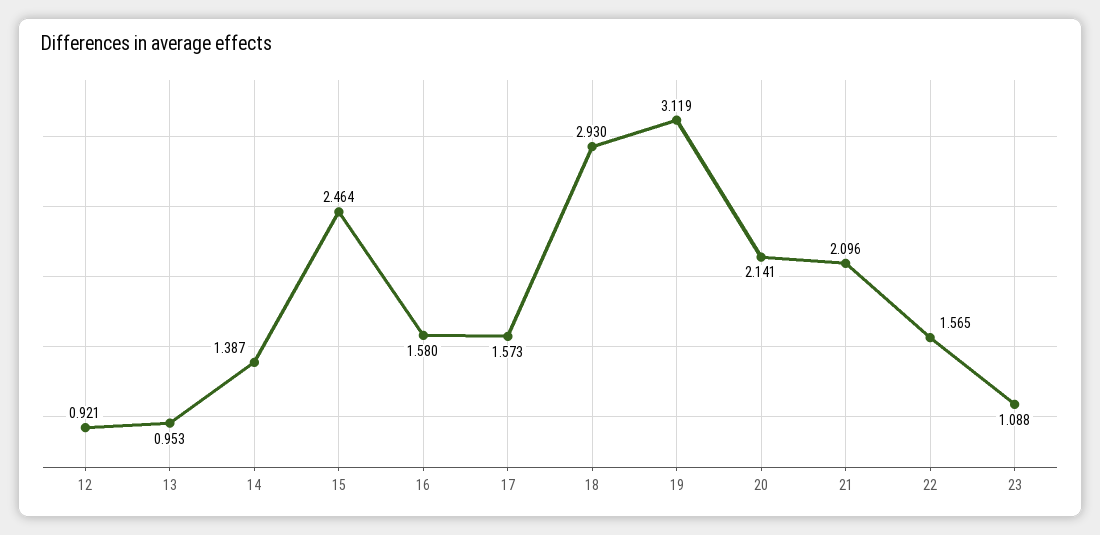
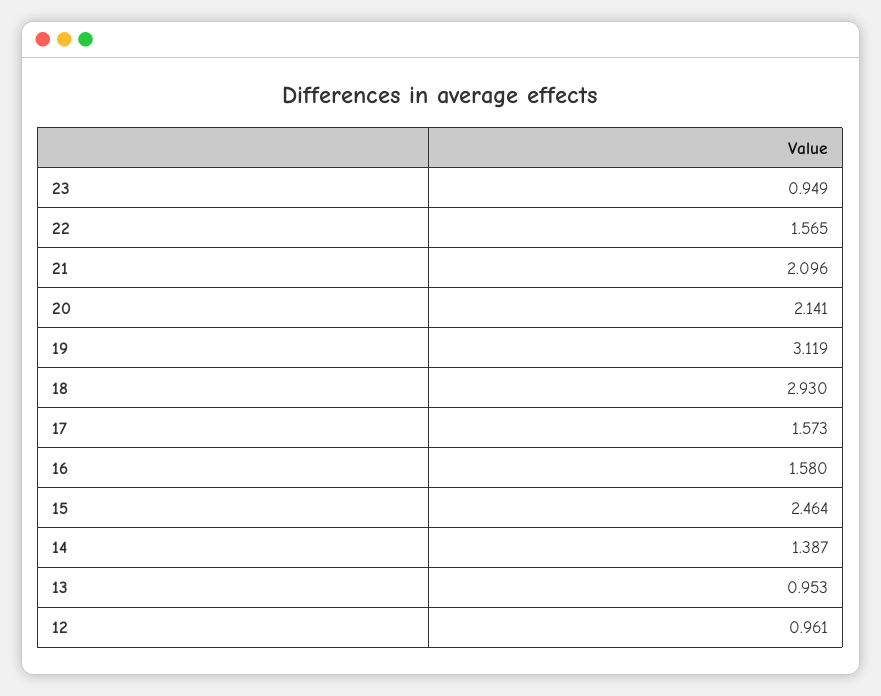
  {
-   "12": 0.921,
+   "12": 0.961,
    "13": 0.953,
    "14": 1.387,
    "15": 2.464,
    "16": 1.58,
    "17": 1.573,
    "18": 2.93,
    "19": 3.119,
    "20": 2.141,
    "21": 2.096,
    "22": 1.565,
-   "23": 1.088
+   "23": 0.949
  }

